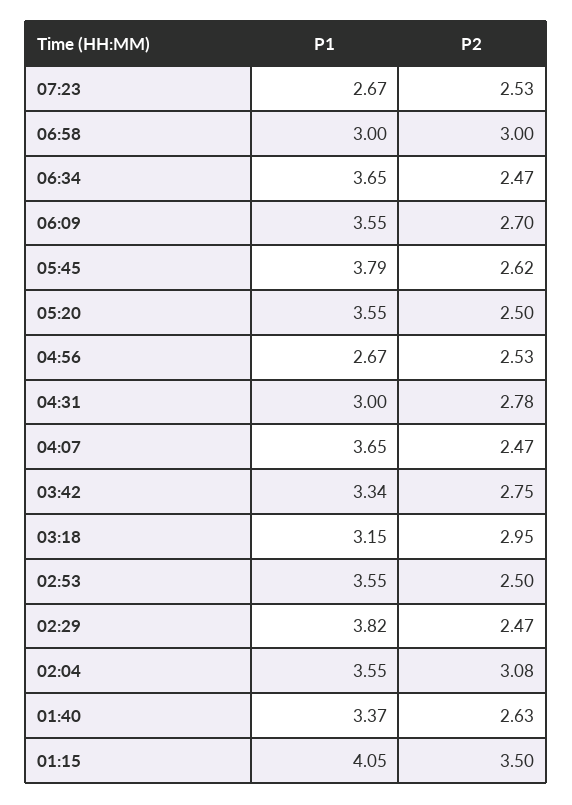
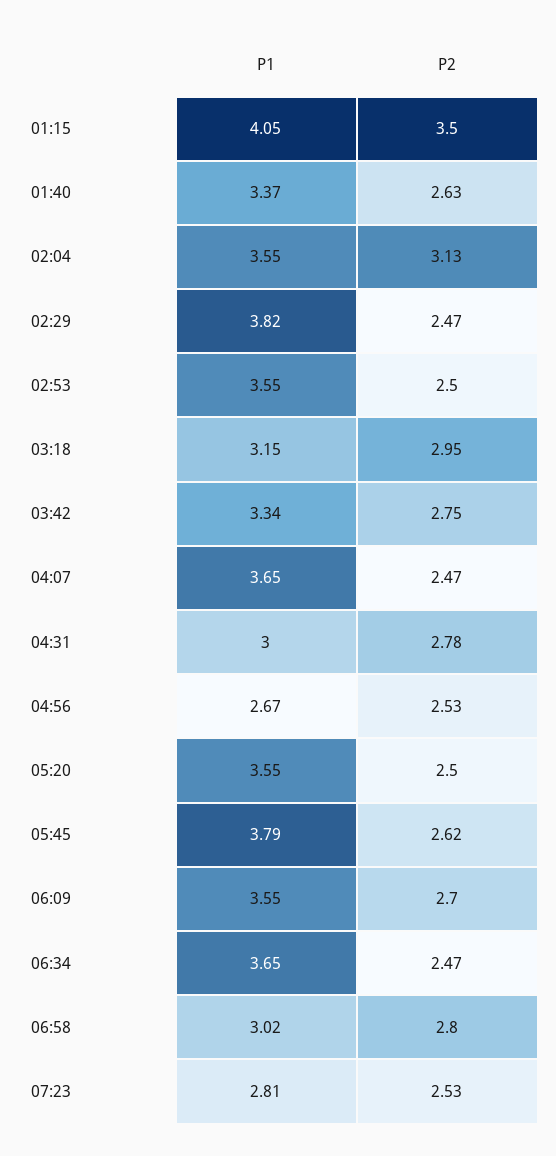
  {
    "P1": {
-     "07:23": 2.67,
+     "07:23": 2.81,
-     "06:58": 3,
+     "06:58": 3.02,
      "06:34": 3.65,
      "06:09": 3.55,
      "05:45": 3.79,
      "05:20": 3.55,
      "04:56": 2.67,
      "04:31": 3,
      "04:07": 3.65,
      "03:42": 3.34,
      "03:18": 3.15,
      "02:53": 3.55,
      "02:29": 3.82,
      "02:04": 3.55,
      "01:40": 3.37,
      "01:15": 4.05
    },
    "P2": {
      "07:23": 2.53,
-     "06:58": 3,
+     "06:58": 2.8,
      "06:34": 2.47,
      "06:09": 2.7,
      "05:45": 2.62,
      "05:20": 2.5,
      "04:56": 2.53,
      "04:31": 2.78,
      "04:07": 2.47,
      "03:42": 2.75,
      "03:18": 2.95,
      "02:53": 2.5,
      "02:29": 2.47,
-     "02:04": 3.08,
+     "02:04": 3.13,
      "01:40": 2.63,
      "01:15": 3.5
    }
  }

